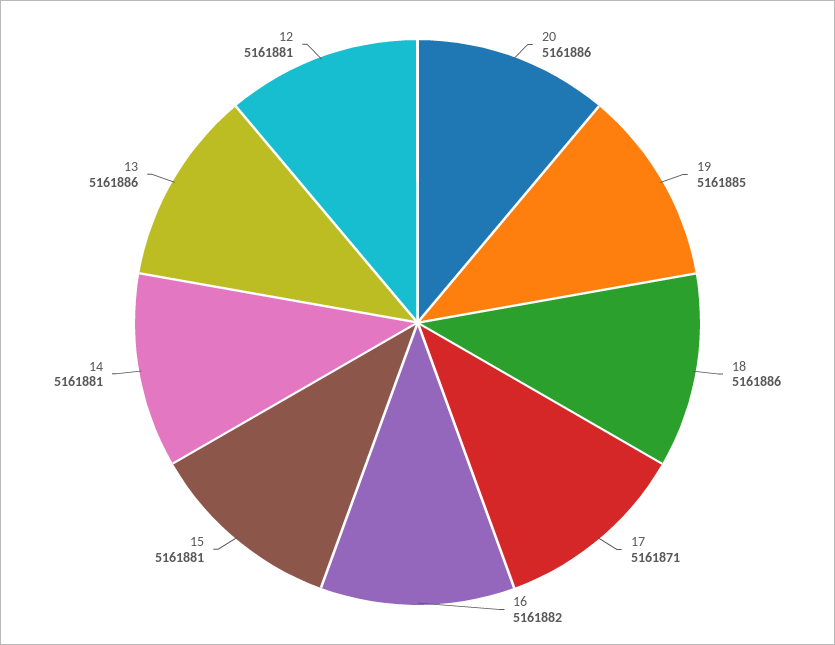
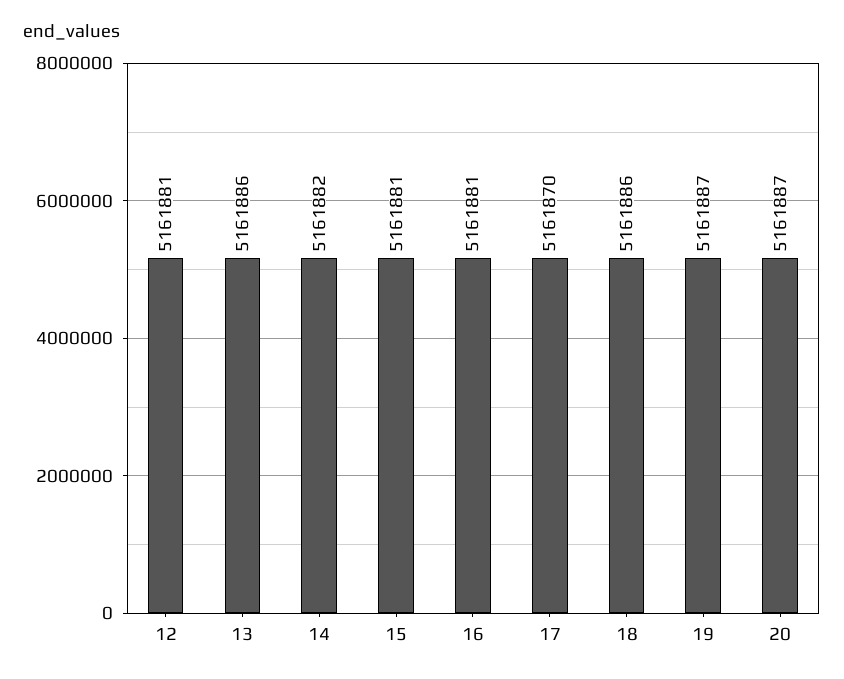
  {
-   "20": 5161886,
+   "20": 5161887,
-   "19": 5161885,
+   "19": 5161887,
    "18": 5161886,
-   "17": 5161871,
+   "17": 5161870,
-   "16": 5161882,
+   "16": 5161881,
    "15": 5161881,
-   "14": 5161881,
+   "14": 5161882,
    "13": 5161886,
    "12": 5161881
  }

